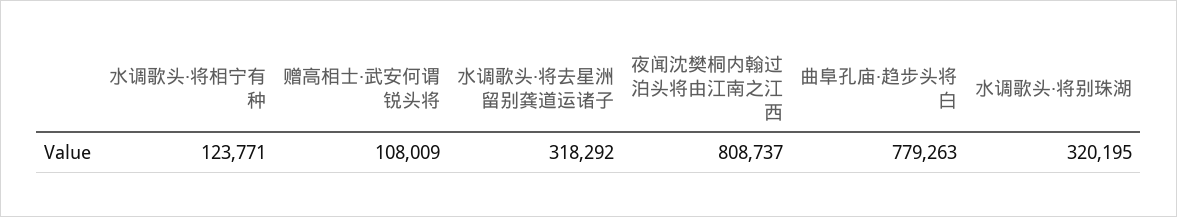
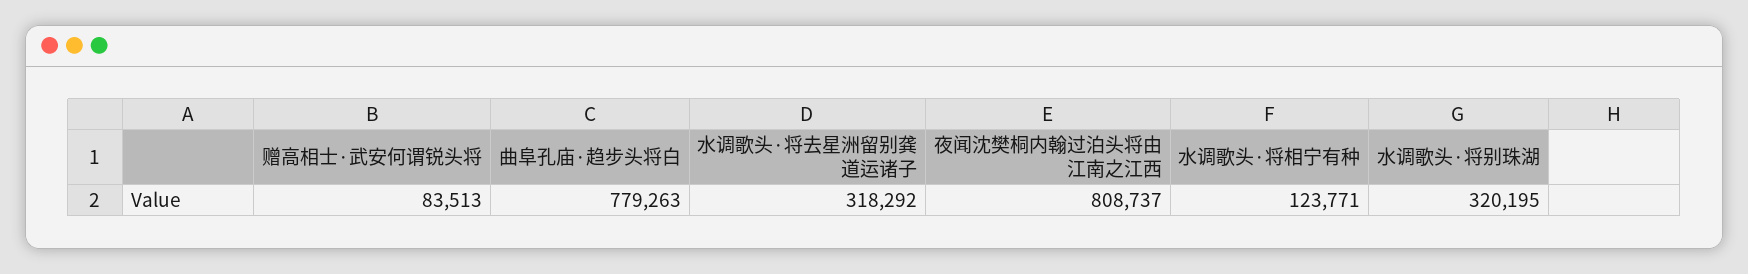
  {
    "水调歌头·将相宁有种": 123771,
-   "赠高相士·武安何谓锐头将": 108009,
+   "赠高相士·武安何谓锐头将": 83513,
    "水调歌头·将去星洲留别龚道运诸子": 318292,
    "夜闻沈樊桐内翰过泊头将由江南之江西": 808737,
    "曲阜孔庙·趋步头将白": 779263,
    "水调歌头·将别珠湖": 320195
  }

